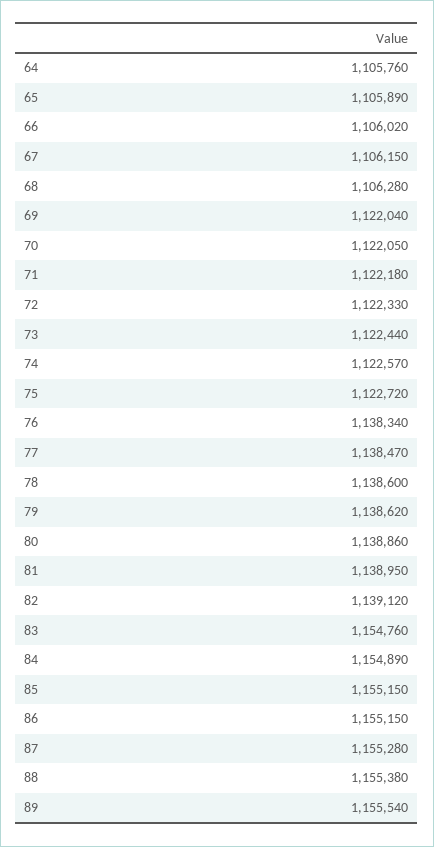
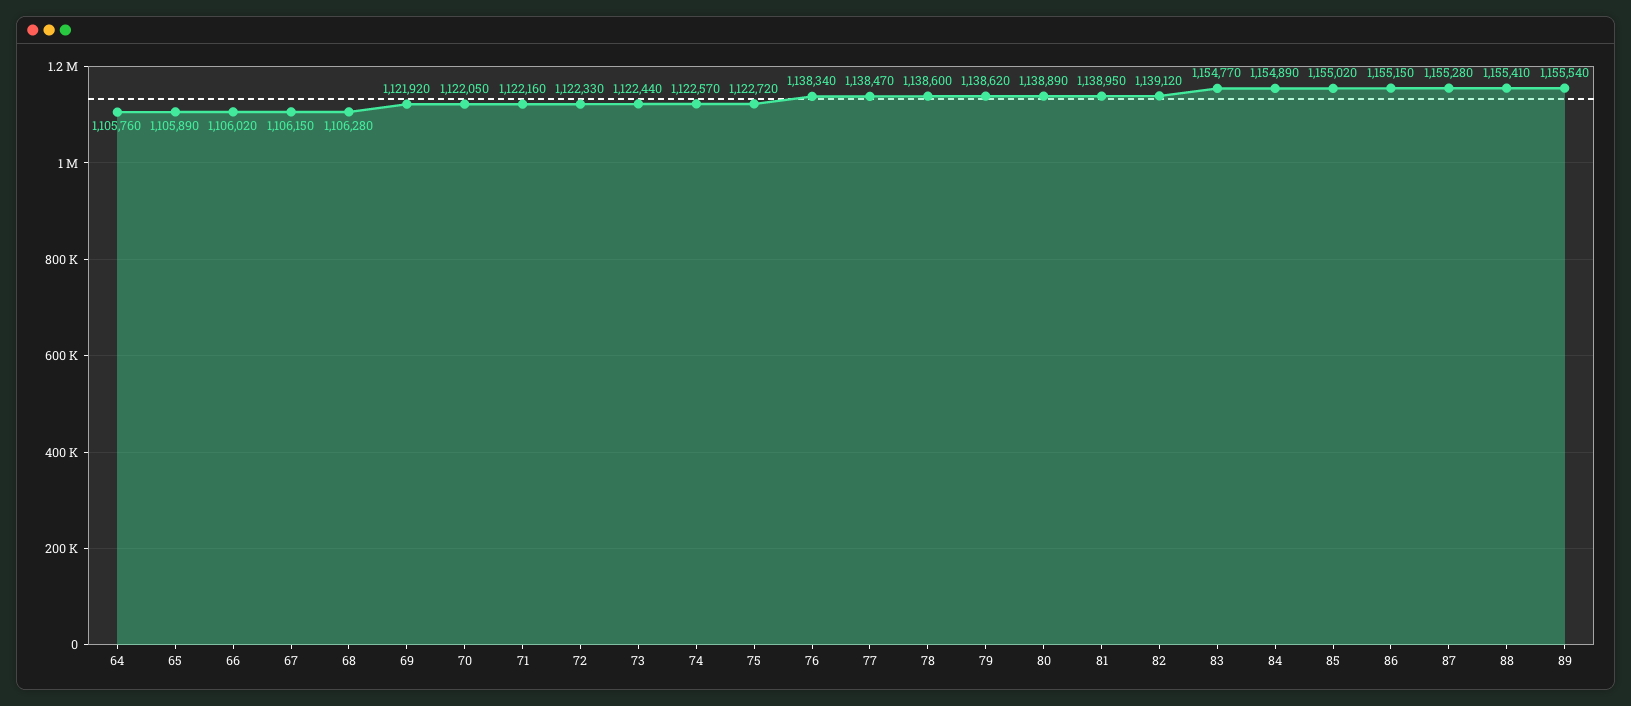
  {
    "64": 1105760,
    "65": 1105890,
    "66": 1106020,
    "67": 1106150,
    "68": 1106280,
-   "69": 1122040,
+   "69": 1121920,
    "70": 1122050,
-   "71": 1122180,
+   "71": 1122160,
    "72": 1122330,
    "73": 1122440,
    "74": 1122570,
    "75": 1122720,
    "76": 1138340,
    "77": 1138470,
    "78": 1138600,
    "79": 1138620,
-   "80": 1138860,
+   "80": 1138890,
    "81": 1138950,
    "82": 1139120,
-   "83": 1154760,
+   "83": 1154770,
    "84": 1154890,
-   "85": 1155150,
+   "85": 1155020,
    "86": 1155150,
    "87": 1155280,
-   "88": 1155380,
+   "88": 1155410,
    "89": 1155540
  }

